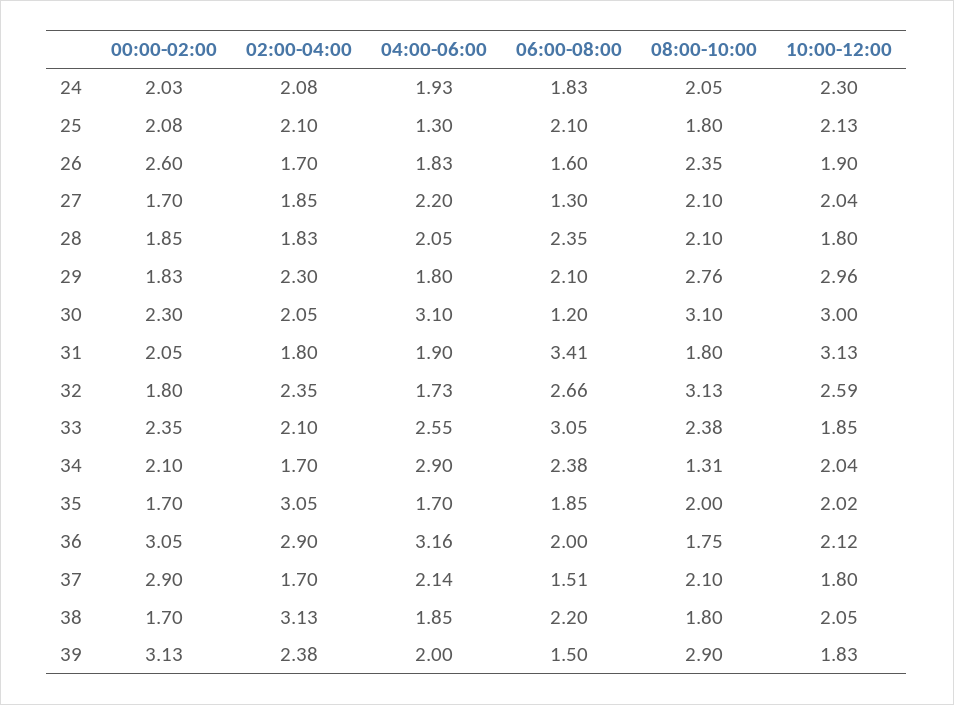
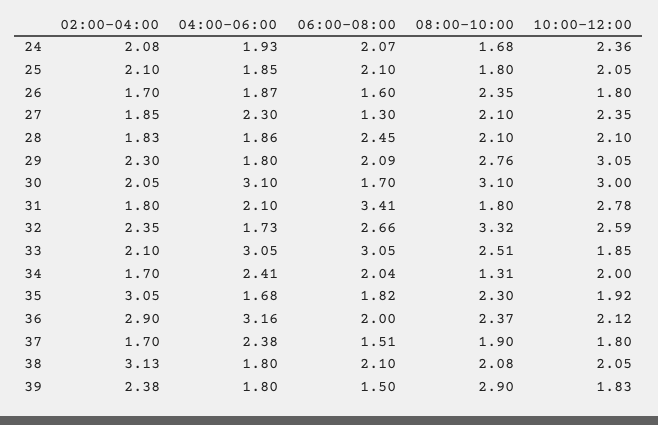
  {
-   "00:00-02:00": {
-     "24": 2.03,
-     "25": 2.08,
-     "26": 2.6,
-     "27": 1.7,
-     "28": 1.85,
-     "29": 1.83,
-     "30": 2.3,
-     "31": 2.05,
-     "32": 1.8,
-     "33": 2.35,
-     "34": 2.1,
-     "35": 1.7,
-     "36": 3.05,
-     "37": 2.9,
-     "38": 1.7,
-     "39": 3.13
-   },
    "02:00-04:00": {
      "24": 2.08,
      "25": 2.1,
      "26": 1.7,
      "27": 1.85,
      "28": 1.83,
      "29": 2.3,
      "30": 2.05,
      "31": 1.8,
      "32": 2.35,
      "33": 2.1,
      "34": 1.7,
      "35": 3.05,
      "36": 2.9,
      "37": 1.7,
      "38": 3.13,
      "39": 2.38
    },
    "04:00-06:00": {
      "24": 1.93,
-     "25": 1.3,
+     "25": 1.85,
-     "26": 1.83,
+     "26": 1.87,
-     "27": 2.2,
+     "27": 2.3,
-     "28": 2.05,
+     "28": 1.86,
      "29": 1.8,
      "30": 3.1,
-     "31": 1.9,
+     "31": 2.1,
      "32": 1.73,
-     "33": 2.55,
+     "33": 3.05,
-     "34": 2.9,
+     "34": 2.41,
-     "35": 1.7,
+     "35": 1.68,
      "36": 3.16,
-     "37": 2.14,
+     "37": 2.38,
-     "38": 1.85,
+     "38": 1.8,
-     "39": 2
+     "39": 1.8
    },
    "06:00-08:00": {
-     "24": 1.83,
+     "24": 2.07,
      "25": 2.1,
      "26": 1.6,
      "27": 1.3,
-     "28": 2.35,
+     "28": 2.45,
-     "29": 2.1,
+     "29": 2.09,
-     "30": 1.2,
+     "30": 1.7,
      "31": 3.41,
      "32": 2.66,
      "33": 3.05,
-     "34": 2.38,
+     "34": 2.04,
-     "35": 1.85,
+     "35": 1.82,
      "36": 2,
      "37": 1.51,
-     "38": 2.2,
+     "38": 2.1,
      "39": 1.5
    },
    "08:00-10:00": {
-     "24": 2.05,
+     "24": 1.68,
      "25": 1.8,
      "26": 2.35,
      "27": 2.1,
      "28": 2.1,
      "29": 2.76,
      "30": 3.1,
      "31": 1.8,
-     "32": 3.13,
+     "32": 3.32,
-     "33": 2.38,
+     "33": 2.51,
      "34": 1.31,
-     "35": 2,
+     "35": 2.3,
-     "36": 1.75,
+     "36": 2.37,
-     "37": 2.1,
+     "37": 1.9,
-     "38": 1.8,
+     "38": 2.08,
      "39": 2.9
    },
    "10:00-12:00": {
-     "24": 2.3,
+     "24": 2.36,
-     "25": 2.13,
+     "25": 2.05,
-     "26": 1.9,
+     "26": 1.8,
-     "27": 2.04,
+     "27": 2.35,
-     "28": 1.8,
+     "28": 2.1,
-     "29": 2.96,
+     "29": 3.05,
      "30": 3,
-     "31": 3.13,
+     "31": 2.78,
      "32": 2.59,
      "33": 1.85,
-     "34": 2.04,
+     "34": 2,
-     "35": 2.02,
+     "35": 1.92,
      "36": 2.12,
      "37": 1.8,
      "38": 2.05,
      "39": 1.83
    }
  }

